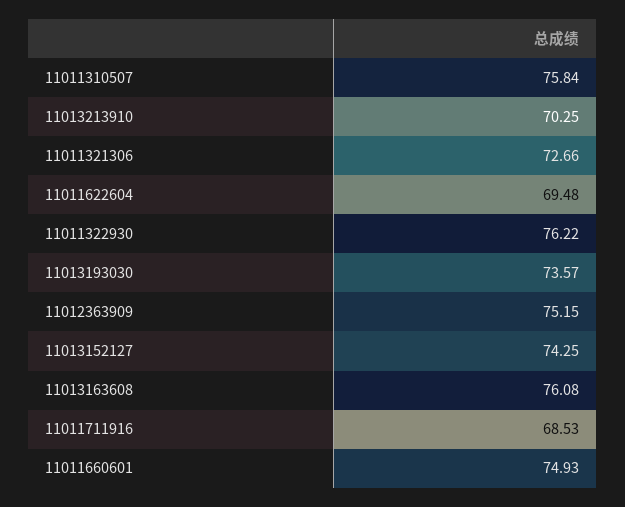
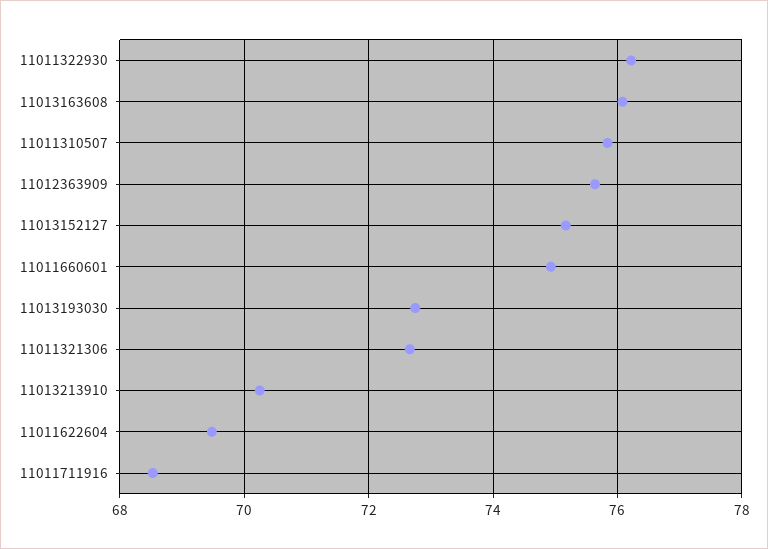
  {
    "11011310507": 75.84,
    "11013213910": 70.25,
    "11011321306": 72.66,
    "11011622604": 69.48,
    "11011322930": 76.22,
-   "11013193030": 73.57,
+   "11013193030": 72.8,
-   "11012363909": 75.15,
+   "11012363909": 75.6,
-   "11013152127": 74.25,
+   "11013152127": 75.2,
    "11013163608": 76.08,
    "11011711916": 68.53,
    "11011660601": 74.93
  }

